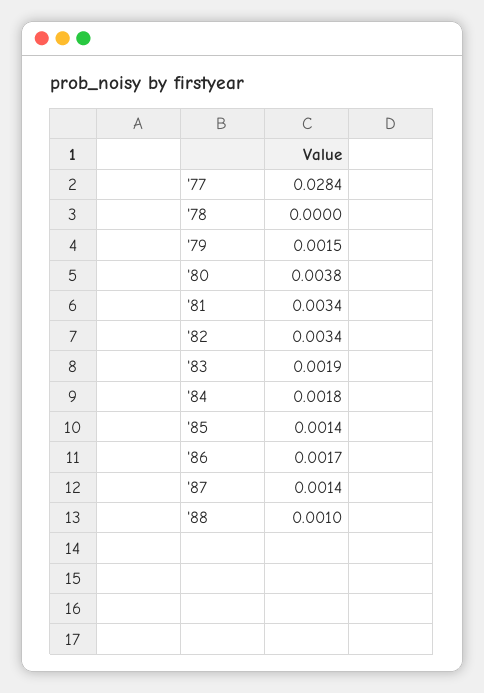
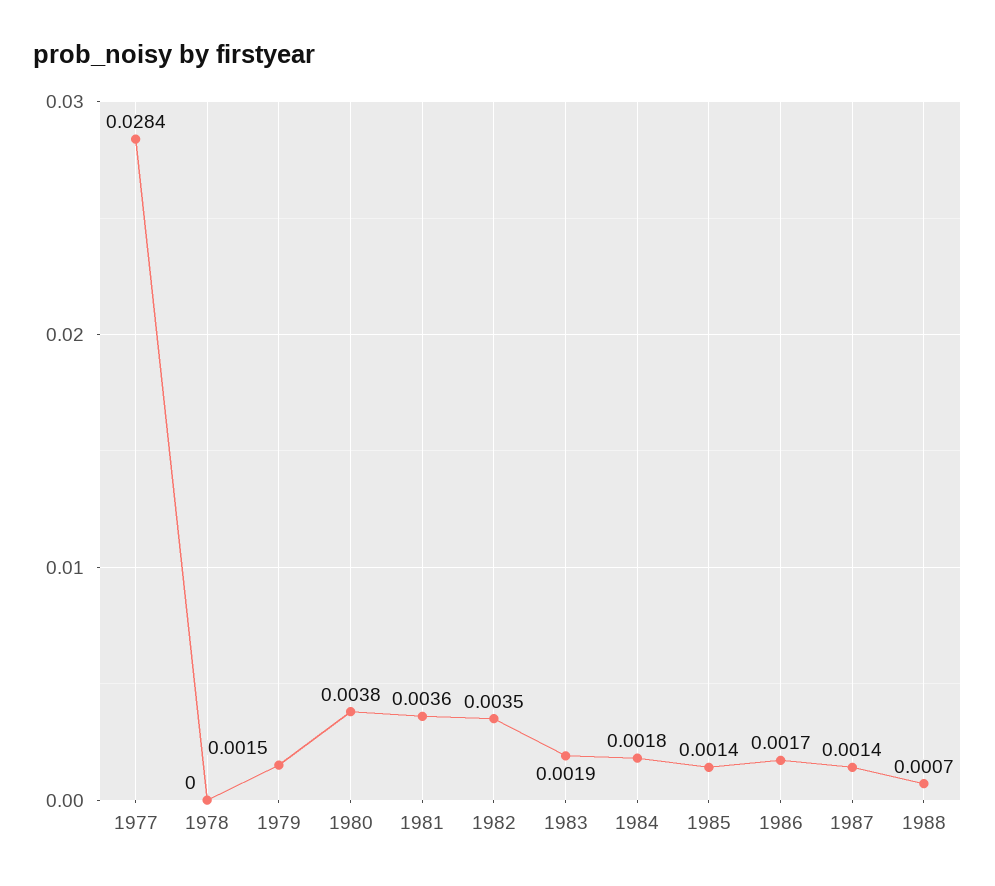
  {
    "'77": 0.0284,
    "'78": 0,
    "'79": 0.0015,
    "'80": 0.0038,
-   "'81": 0.0034,
+   "'81": 0.0036,
-   "'82": 0.0034,
+   "'82": 0.0035,
    "'83": 0.0019,
    "'84": 0.0018,
    "'85": 0.0014,
    "'86": 0.0017,
    "'87": 0.0014,
-   "'88": 0.001
+   "'88": 0.0007
  }

